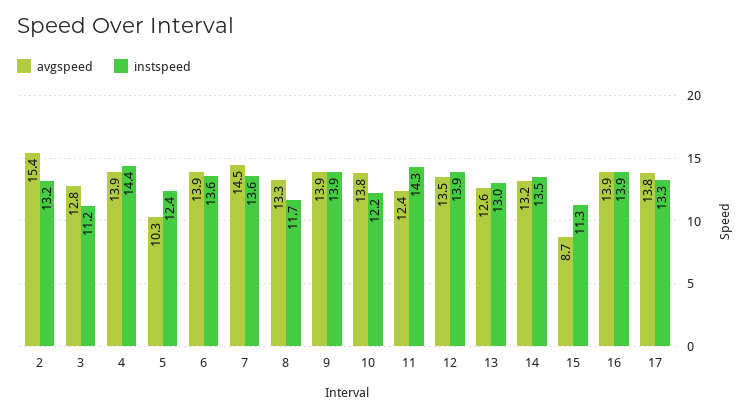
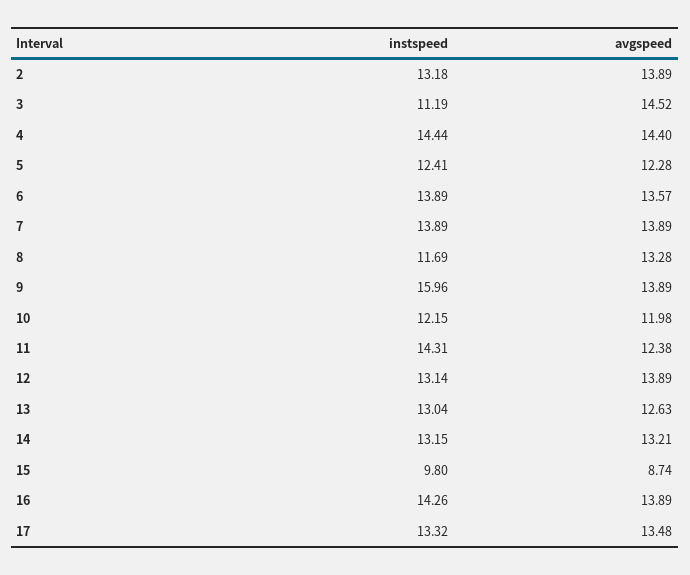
  {
    "avgspeed": {
-     "2": 15.4,
+     "2": 13.89,
-     "3": 12.8,
+     "3": 14.52,
-     "4": 13.9,
+     "4": 14.4,
-     "5": 10.3,
+     "5": 12.28,
-     "6": 13.9,
+     "6": 13.57,
-     "7": 14.5,
+     "7": 13.89,
      "8": 13.28,
      "9": 13.89,
-     "10": 13.8,
+     "10": 11.98,
      "11": 12.38,
-     "12": 13.5,
+     "12": 13.89,
      "13": 12.63,
      "14": 13.21,
      "15": 8.74,
      "16": 13.89,
-     "17": 13.8
+     "17": 13.48
    },
    "instspeed": {
      "2": 13.18,
      "3": 11.19,
      "4": 14.44,
      "5": 12.41,
-     "6": 13.6,
+     "6": 13.89,
-     "7": 13.6,
+     "7": 13.89,
      "8": 11.69,
-     "9": 13.9,
+     "9": 15.96,
      "10": 12.15,
      "11": 14.31,
-     "12": 13.9,
+     "12": 13.14,
      "13": 13.04,
-     "14": 13.5,
+     "14": 13.15,
-     "15": 11.3,
+     "15": 9.8,
-     "16": 13.9,
+     "16": 14.26,
      "17": 13.32
    }
  }

